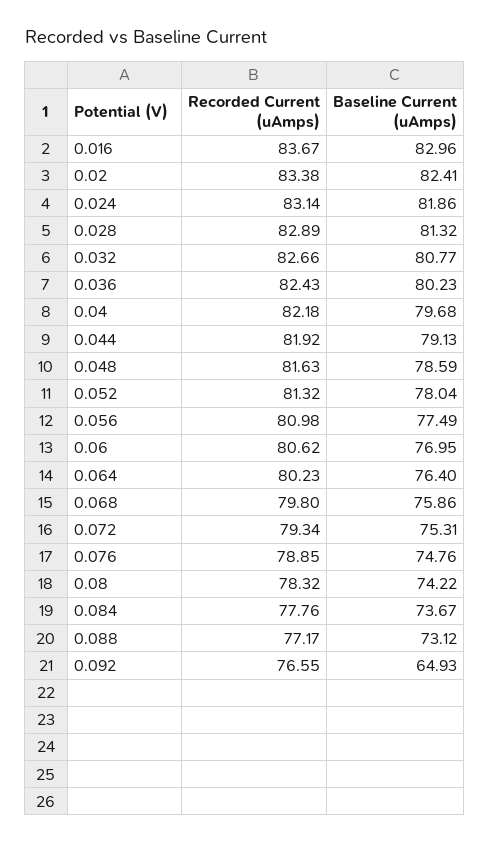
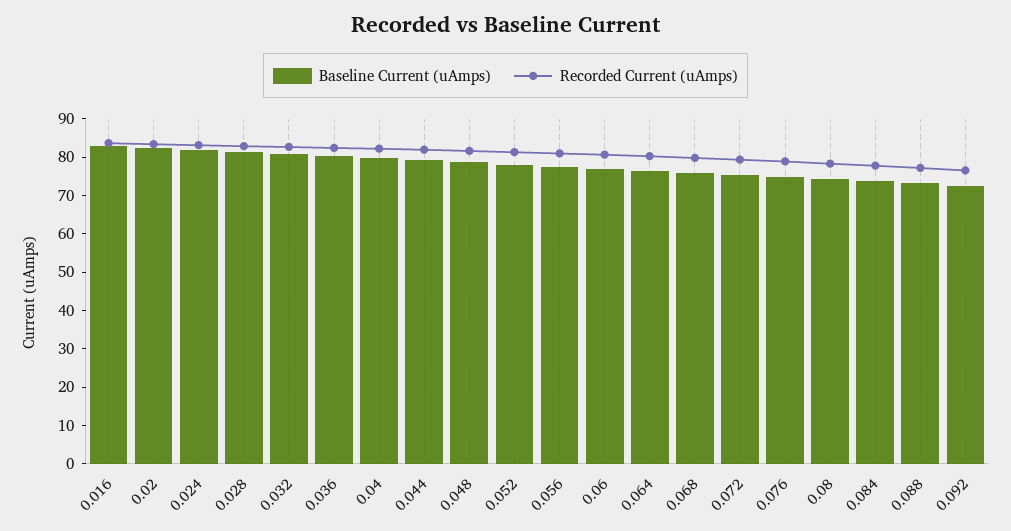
  {
    "Recorded Current (uAmps)": {
      "0.016": 83.67,
      "0.02": 83.38,
      "0.024": 83.14,
      "0.028": 82.89,
      "0.032": 82.66,
      "0.036": 82.43,
      "0.04": 82.18,
      "0.044": 81.92,
      "0.048": 81.63,
      "0.052": 81.32,
      "0.056": 80.98,
      "0.06": 80.62,
      "0.064": 80.23,
      "0.068": 79.8,
      "0.072": 79.34,
      "0.076": 78.85,
      "0.08": 78.32,
      "0.084": 77.76,
      "0.088": 77.17,
      "0.092": 76.55
    },
    "Baseline Current (uAmps)": {
      "0.016": 82.96,
      "0.02": 82.41,
      "0.024": 81.86,
      "0.028": 81.32,
      "0.032": 80.77,
      "0.036": 80.23,
      "0.04": 79.68,
      "0.044": 79.13,
      "0.048": 78.59,
      "0.052": 78.04,
      "0.056": 77.49,
      "0.06": 76.95,
      "0.064": 76.4,
      "0.068": 75.86,
      "0.072": 75.31,
      "0.076": 74.76,
      "0.08": 74.22,
      "0.084": 73.67,
      "0.088": 73.12,
-     "0.092": 64.93
+     "0.092": 72.5
    }
  }

